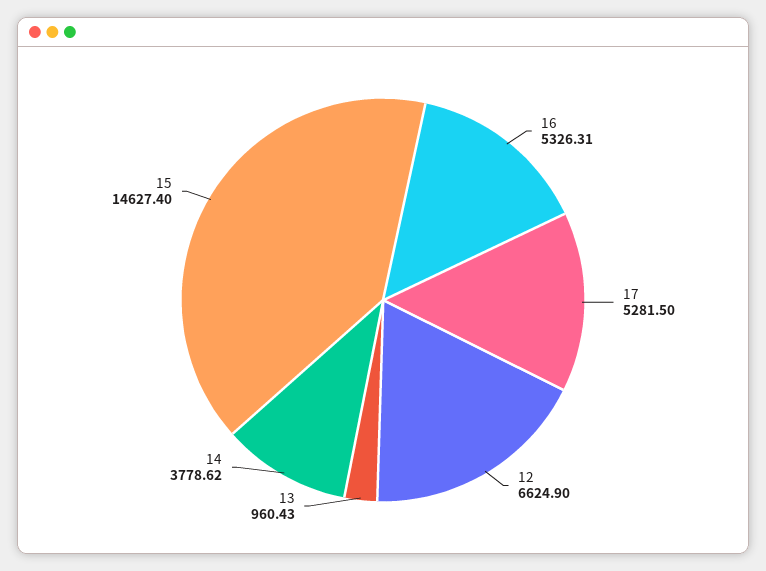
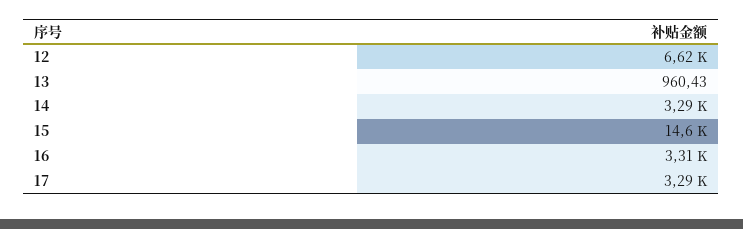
  {
-   "16": 5326.31,
+   "16": 3310,
-   "17": 5281.5,
+   "17": 3290,
    "12": 6624.9,
    "13": 960.43,
-   "14": 3778.62,
+   "14": 3290,
    "15": 14627.4
  }

